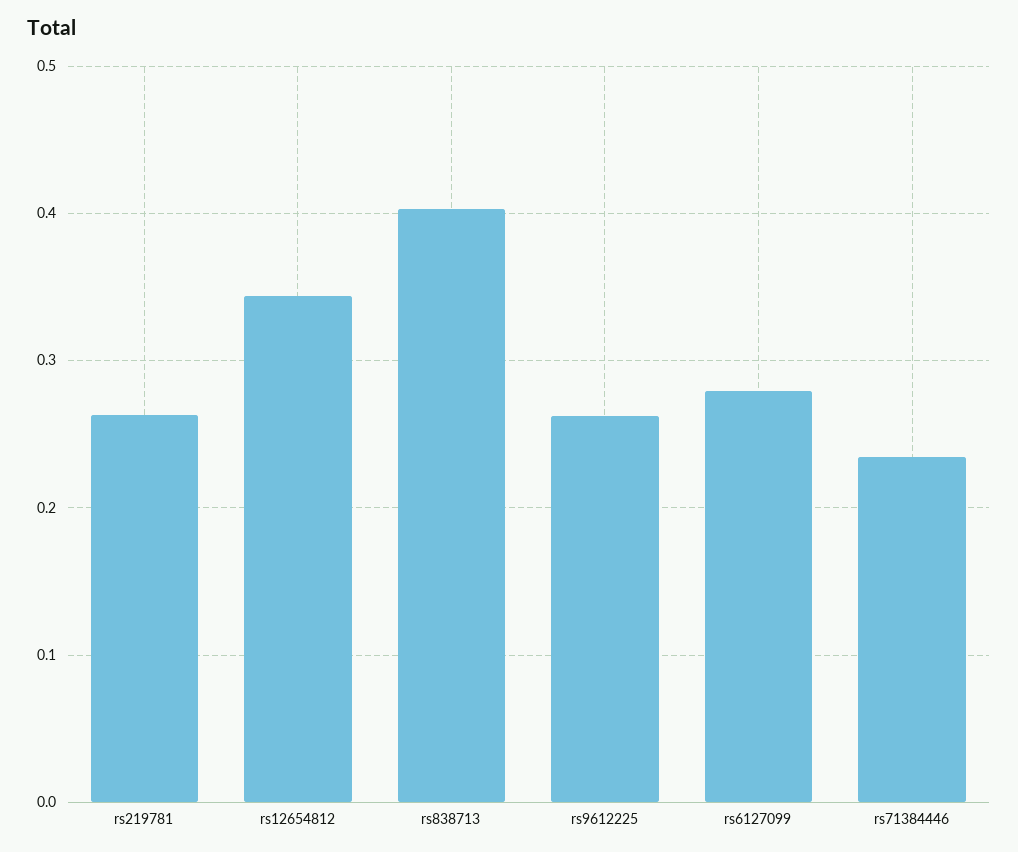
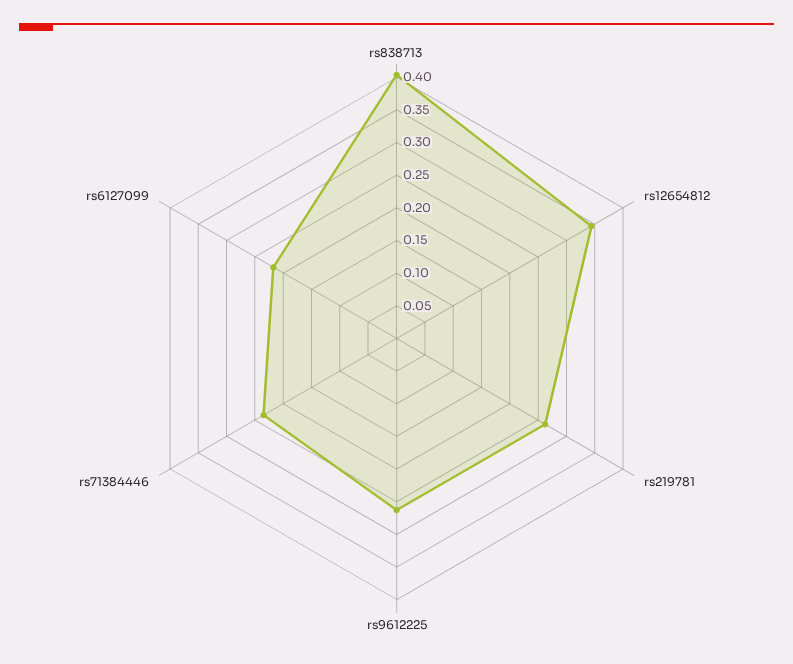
  {
    "rs219781": 0.26,
    "rs12654812": 0.34,
    "rs838713": 0.4,
    "rs9612225": 0.26,
-   "rs6127099": 0.28,
+   "rs6127099": 0.225,
    "rs71384446": 0.23
  }

